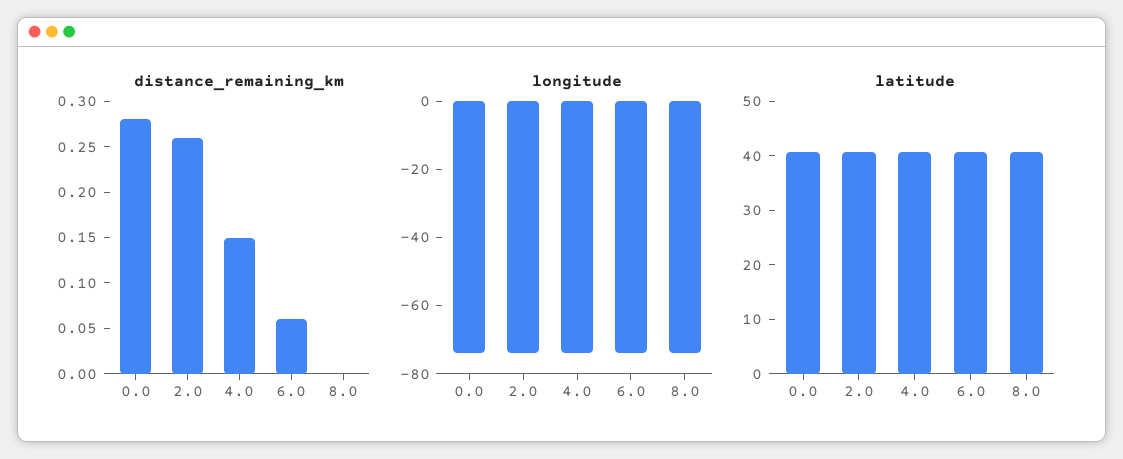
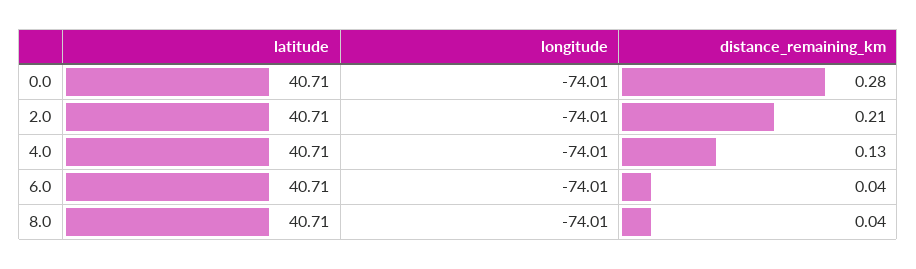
  {
    "distance_remaining_km": {
      "0.0": 0.28,
-     "2.0": 0.26,
+     "2.0": 0.21,
-     "4.0": 0.15,
+     "4.0": 0.13,
-     "6.0": 0.06,
+     "6.0": 0.04,
-     "8.0": 0
+     "8.0": 0.04
    },
    "longitude": {
      "0.0": -74.01,
      "2.0": -74.01,
      "4.0": -74.01,
      "6.0": -74.01,
      "8.0": -74.01
    },
    "latitude": {
      "0.0": 40.71,
      "2.0": 40.71,
      "4.0": 40.71,
      "6.0": 40.71,
      "8.0": 40.71
    }
  }

